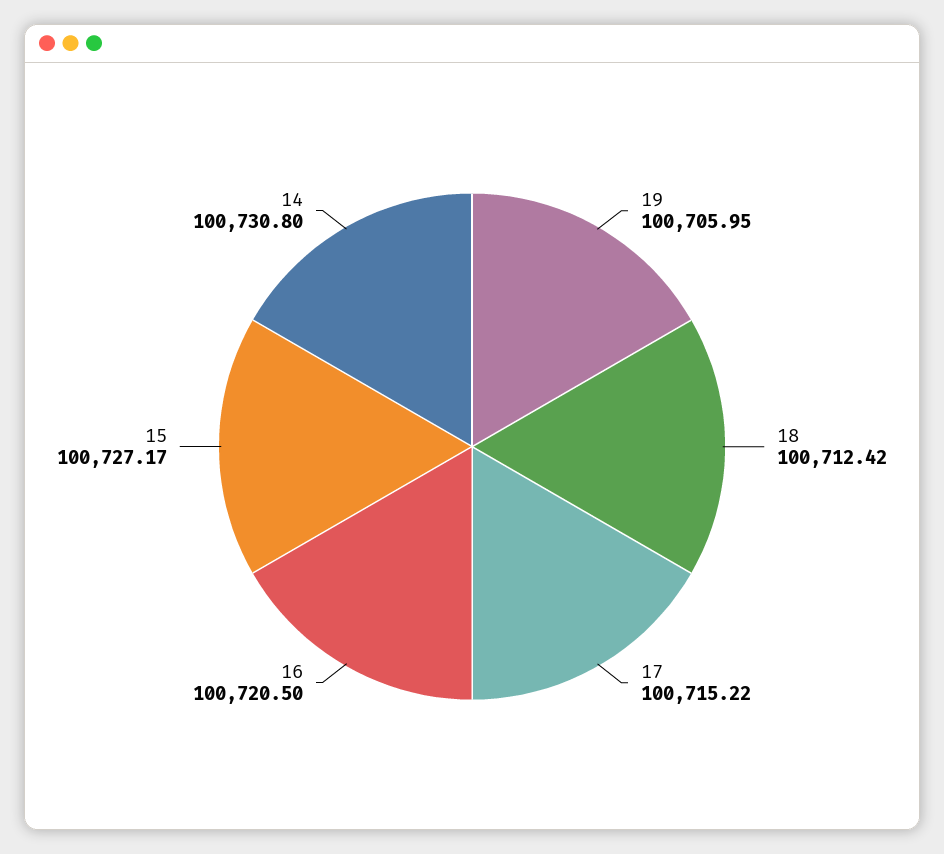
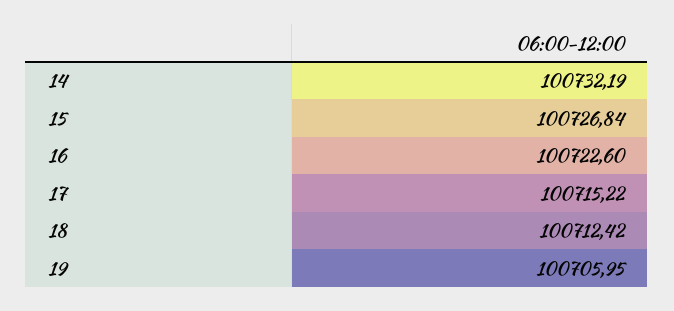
  {
    "19": 100705.95,
    "18": 100712.42,
    "17": 100715.22,
-   "16": 100720.5,
+   "16": 100722.6,
-   "15": 100727.17,
+   "15": 100726.84,
-   "14": 100730.8
+   "14": 100732.19
  }

